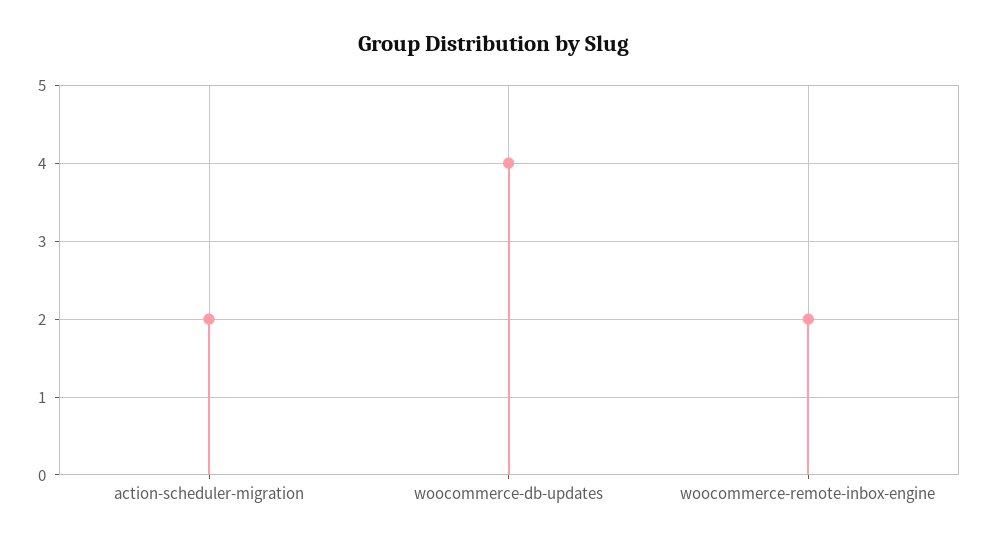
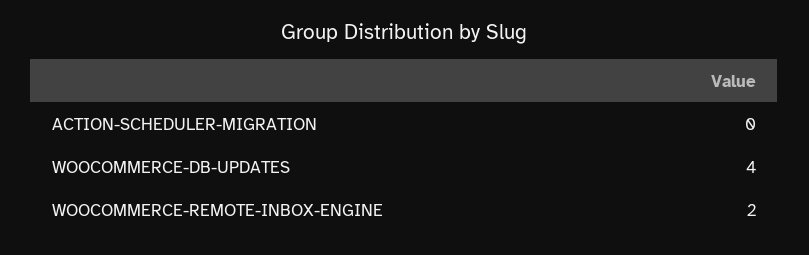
  {
-   "action-scheduler-migration": 2,
+   "action-scheduler-migration": 0,
    "woocommerce-db-updates": 4,
    "woocommerce-remote-inbox-engine": 2
  }

